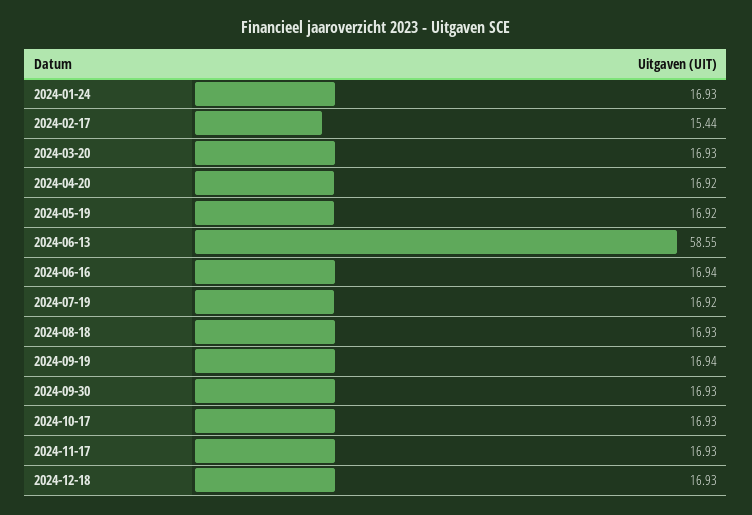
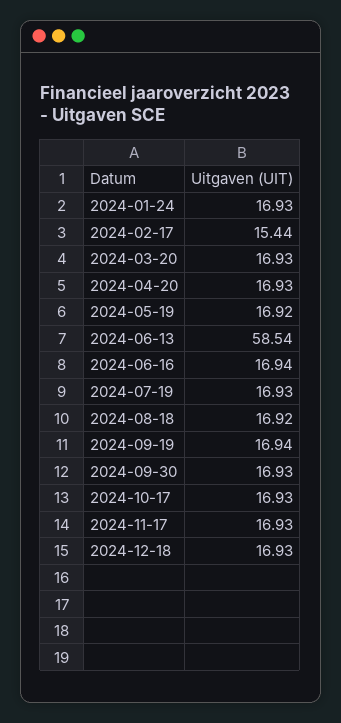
  {
    "2024-01-24": 16.93,
    "2024-02-17": 15.44,
    "2024-03-20": 16.93,
-   "2024-04-20": 16.92,
+   "2024-04-20": 16.93,
    "2024-05-19": 16.92,
-   "2024-06-13": 58.55,
+   "2024-06-13": 58.54,
    "2024-06-16": 16.94,
-   "2024-07-19": 16.92,
+   "2024-07-19": 16.93,
-   "2024-08-18": 16.93,
+   "2024-08-18": 16.92,
    "2024-09-19": 16.94,
    "2024-09-30": 16.93,
    "2024-10-17": 16.93,
    "2024-11-17": 16.93,
    "2024-12-18": 16.93
  }

